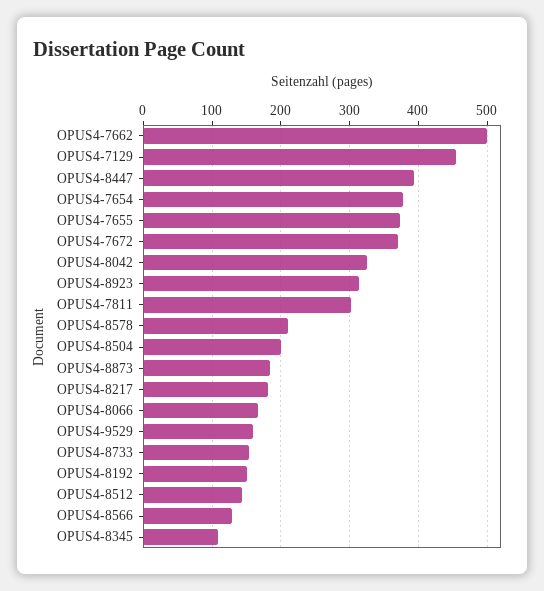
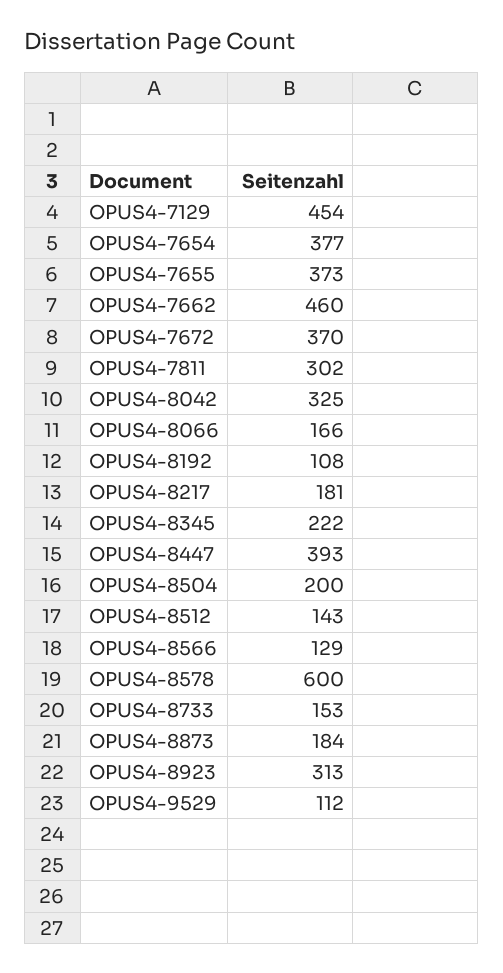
  {
-   "OPUS4-7662": 500,
+   "OPUS4-7662": 460,
    "OPUS4-7129": 454,
    "OPUS4-8447": 393,
    "OPUS4-7654": 377,
    "OPUS4-7655": 373,
    "OPUS4-7672": 370,
    "OPUS4-8042": 325,
    "OPUS4-8923": 313,
    "OPUS4-7811": 302,
-   "OPUS4-8578": 210,
+   "OPUS4-8578": 600,
    "OPUS4-8504": 200,
    "OPUS4-8873": 184,
    "OPUS4-8217": 181,
    "OPUS4-8066": 166,
-   "OPUS4-9529": 160,
+   "OPUS4-9529": 112,
    "OPUS4-8733": 153,
-   "OPUS4-8192": 150,
+   "OPUS4-8192": 108,
    "OPUS4-8512": 143,
    "OPUS4-8566": 129,
-   "OPUS4-8345": 110
+   "OPUS4-8345": 222
  }

